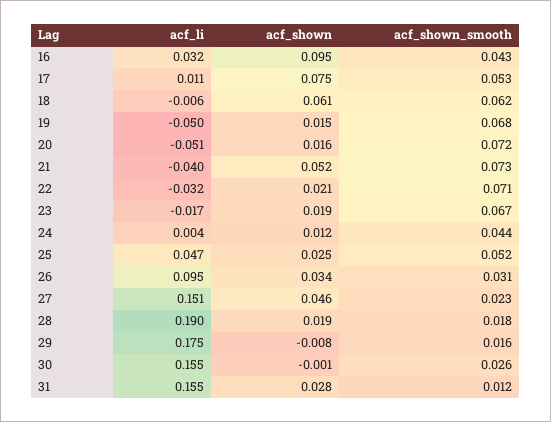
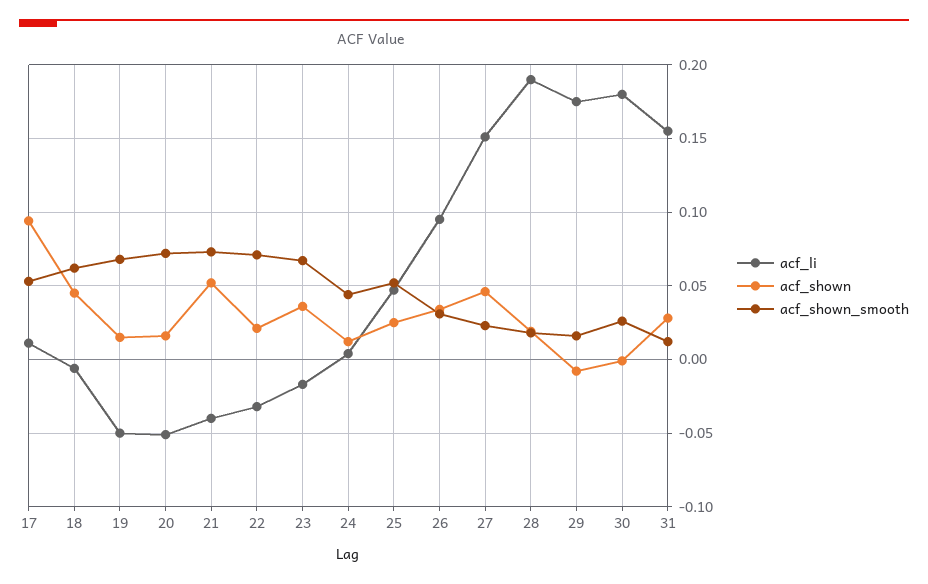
  {
    "acf_li": {
-     "16": 0.032,
      "17": 0.011,
      "18": -0.006,
      "19": -0.05,
      "20": -0.051,
      "21": -0.04,
      "22": -0.032,
      "23": -0.017,
      "24": 0.004,
      "25": 0.047,
      "26": 0.095,
      "27": 0.151,
      "28": 0.19,
      "29": 0.175,
-     "30": 0.155,
+     "30": 0.18,
      "31": 0.155
    },
    "acf_shown": {
-     "16": 0.095,
-     "17": 0.075,
+     "17": 0.095,
-     "18": 0.061,
+     "18": 0.045,
      "19": 0.015,
      "20": 0.016,
      "21": 0.052,
      "22": 0.021,
-     "23": 0.019,
+     "23": 0.035,
      "24": 0.012,
      "25": 0.025,
      "26": 0.034,
      "27": 0.046,
      "28": 0.019,
      "29": -0.008,
      "30": -0.001,
      "31": 0.028
    },
    "acf_shown_smooth": {
-     "16": 0.043,
      "17": 0.053,
      "18": 0.062,
      "19": 0.068,
      "20": 0.072,
      "21": 0.073,
      "22": 0.071,
      "23": 0.067,
      "24": 0.044,
      "25": 0.052,
      "26": 0.031,
      "27": 0.023,
      "28": 0.018,
      "29": 0.016,
      "30": 0.026,
      "31": 0.012
    }
  }

